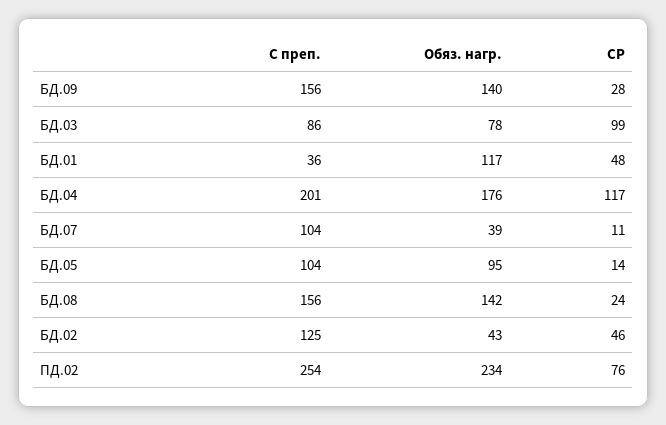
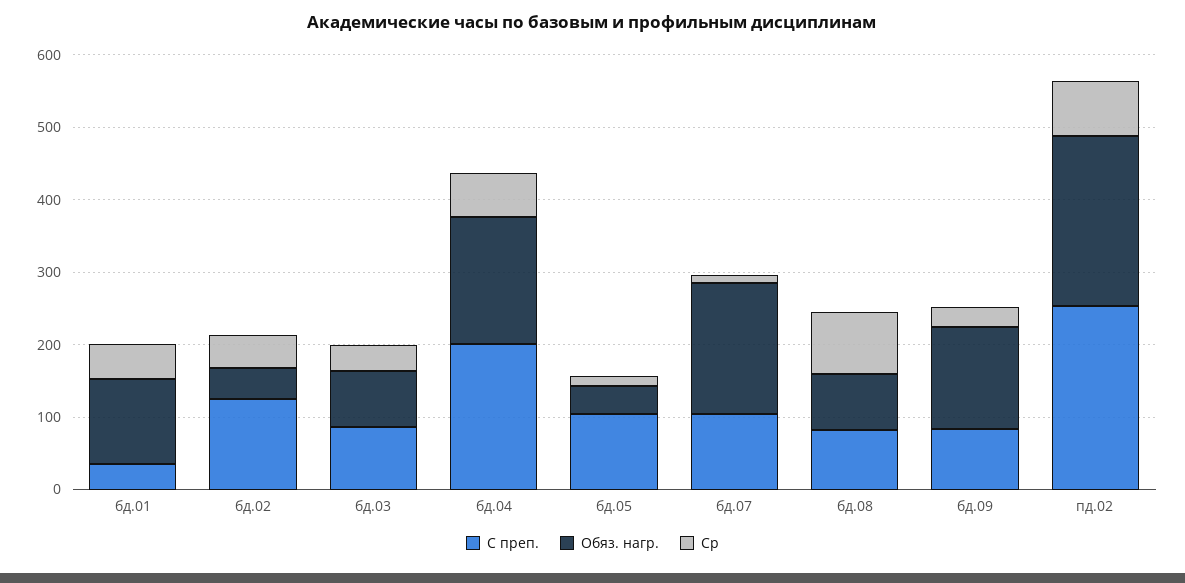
  {
    "С преп.": {
-     "БД.09": 156,
+     "БД.09": 80,
      "БД.03": 86,
      "БД.01": 36,
      "БД.04": 201,
      "БД.07": 104,
      "БД.05": 104,
-     "БД.08": 156,
+     "БД.08": 80,
      "БД.02": 125,
      "ПД.02": 254
    },
    "Обяз. нагр.": {
      "БД.09": 140,
      "БД.03": 78,
      "БД.01": 117,
      "БД.04": 176,
-     "БД.07": 39,
+     "БД.07": 180,
-     "БД.05": 95,
+     "БД.05": 40,
-     "БД.08": 142,
+     "БД.08": 80,
      "БД.02": 43,
      "ПД.02": 234
    },
    "СР": {
      "БД.09": 28,
-     "БД.03": 99,
+     "БД.03": 40,
      "БД.01": 48,
-     "БД.04": 117,
+     "БД.04": 60,
      "БД.07": 11,
      "БД.05": 14,
-     "БД.08": 24,
+     "БД.08": 80,
      "БД.02": 46,
      "ПД.02": 76
    }
  }

